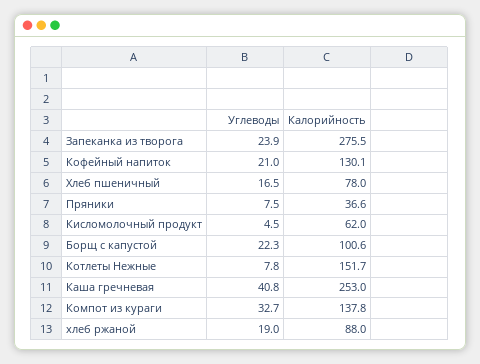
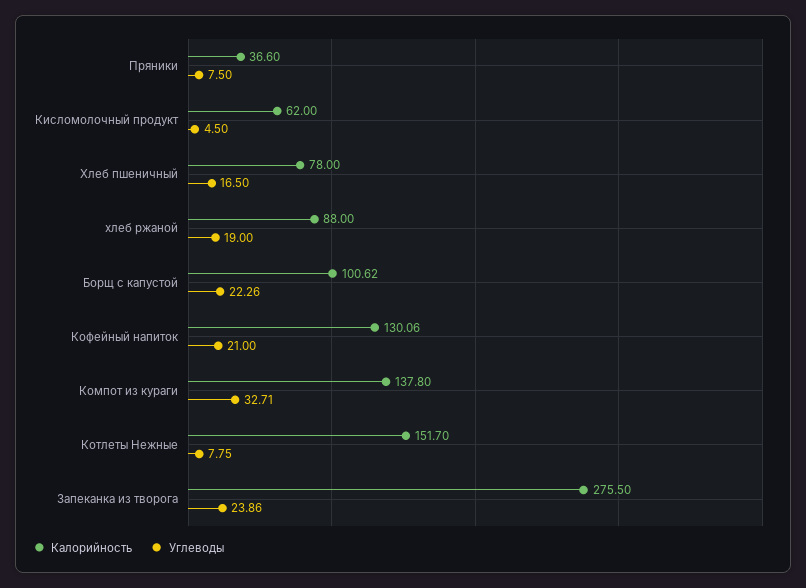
  {
    "Углеводы": {
      "Запеканка из творога": 23.86,
      "Кофейный напиток": 21,
      "Хлеб пшеничный": 16.5,
      "Пряники": 7.5,
      "Кисломолочный продукт": 4.5,
      "Борщ с капустой": 22.26,
      "Котлеты Нежные": 7.75,
-     "Каша гречневая": 40.8,
      "Компот из кураги": 32.71,
      "хлеб ржаной": 19
    },
    "Калорийность": {
      "Запеканка из творога": 275.5,
      "Кофейный напиток": 130.06,
      "Хлеб пшеничный": 78,
      "Пряники": 36.6,
      "Кисломолочный продукт": 62,
      "Борщ с капустой": 100.62,
      "Котлеты Нежные": 151.7,
-     "Каша гречневая": 253,
      "Компот из кураги": 137.8,
      "хлеб ржаной": 88
    }
  }

